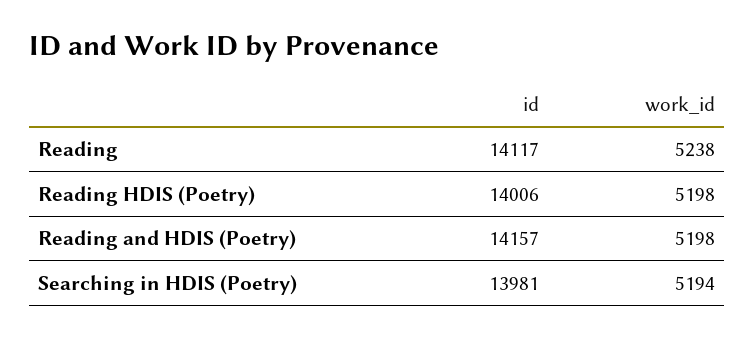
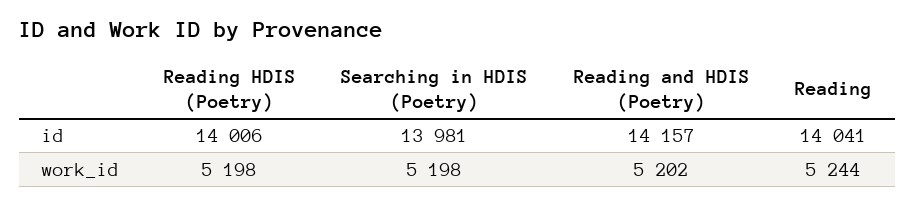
  {
    "id": {
-     "Reading": 14117,
+     "Reading": 14041,
      "Reading HDIS (Poetry)": 14006,
      "Reading and HDIS (Poetry)": 14157,
      "Searching in HDIS (Poetry)": 13981
    },
    "work_id": {
-     "Reading": 5238,
+     "Reading": 5244,
      "Reading HDIS (Poetry)": 5198,
-     "Reading and HDIS (Poetry)": 5198,
+     "Reading and HDIS (Poetry)": 5202,
-     "Searching in HDIS (Poetry)": 5194
+     "Searching in HDIS (Poetry)": 5198
    }
  }

